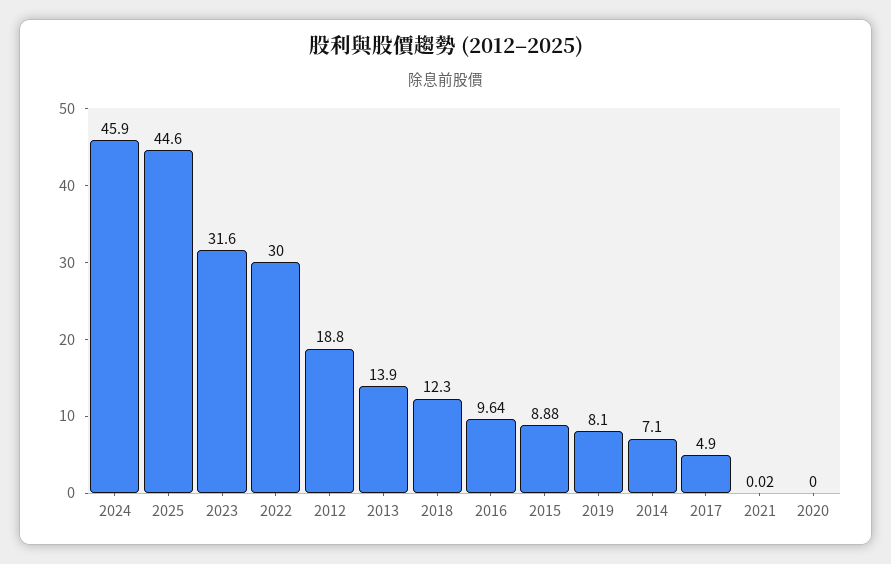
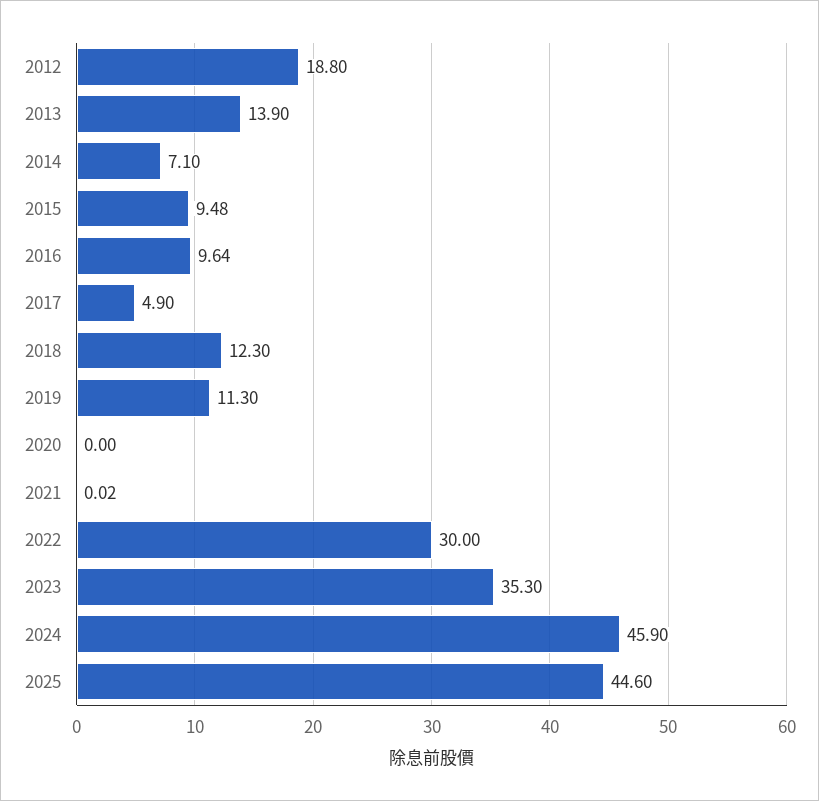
  {
    "2024": 45.9,
    "2025": 44.6,
-   "2023": 31.6,
+   "2023": 35.3,
    "2022": 30,
    "2012": 18.8,
    "2013": 13.9,
    "2018": 12.3,
    "2016": 9.64,
-   "2015": 8.88,
+   "2015": 9.48,
-   "2019": 8.1,
+   "2019": 11.3,
    "2014": 7.1,
    "2017": 4.9,
    "2021": 0.02,
    "2020": 0
  }

